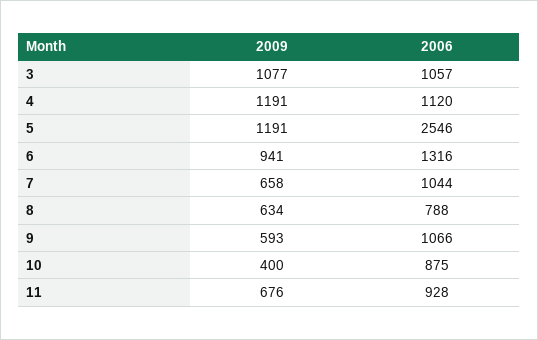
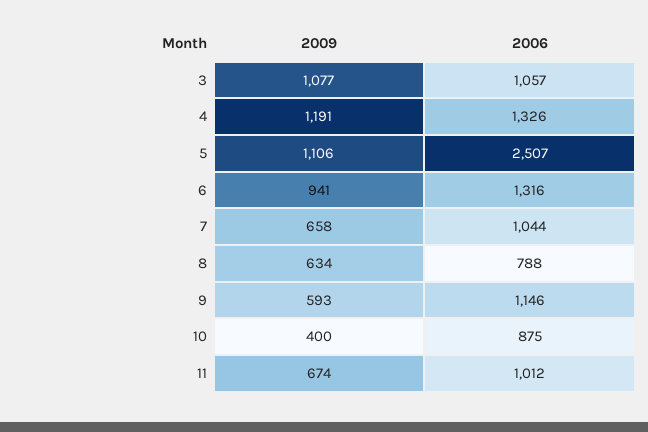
  {
    "2009": {
      "3": 1077,
      "4": 1191,
-     "5": 1191,
+     "5": 1106,
      "6": 941,
      "7": 658,
      "8": 634,
      "9": 593,
      "10": 400,
-     "11": 676
+     "11": 674
    },
    "2006": {
      "3": 1057,
-     "4": 1120,
+     "4": 1326,
-     "5": 2546,
+     "5": 2507,
      "6": 1316,
      "7": 1044,
      "8": 788,
-     "9": 1066,
+     "9": 1146,
      "10": 875,
-     "11": 928
+     "11": 1012
    }
  }

